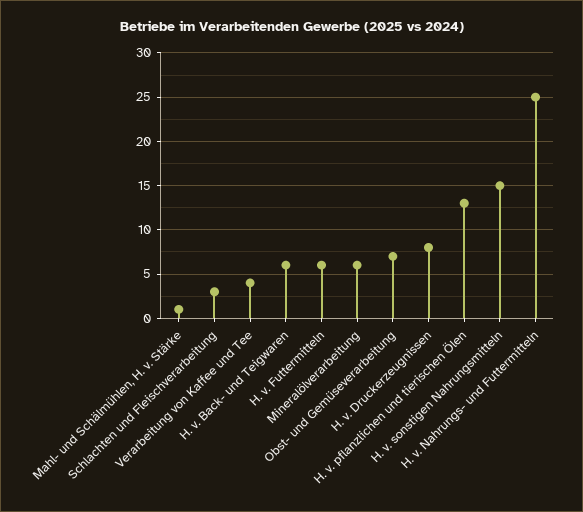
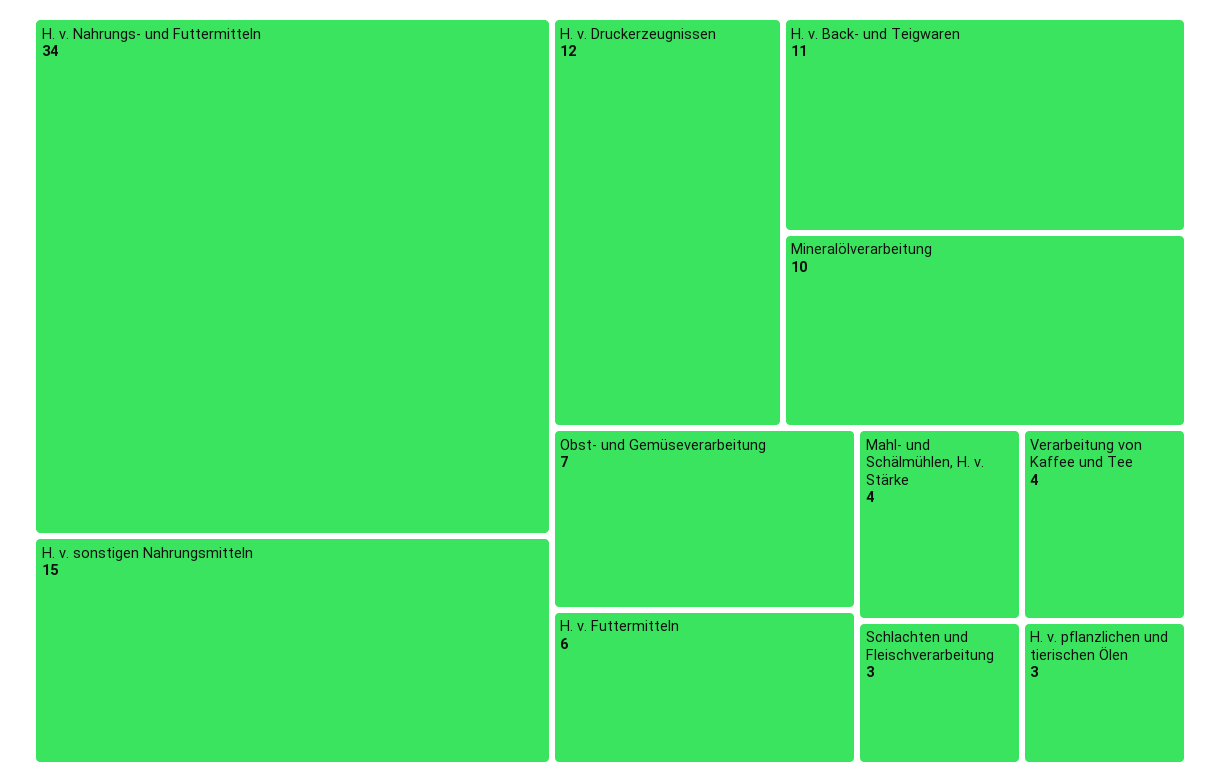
  {
-   "Mahl- und Schälmühlen, H. v. Stärke": 1,
+   "Mahl- und Schälmühlen, H. v. Stärke": 4,
    "Schlachten und Fleischverarbeitung": 3,
    "Verarbeitung von Kaffee und Tee": 4,
-   "H. v. Back- und Teigwaren": 6,
+   "H. v. Back- und Teigwaren": 11,
    "H. v. Futtermitteln": 6,
-   "Mineralölverarbeitung": 6,
+   "Mineralölverarbeitung": 10,
    "Obst- und Gemüseverarbeitung": 7,
-   "H. v. Druckerzeugnissen": 8,
+   "H. v. Druckerzeugnissen": 12,
-   "H. v. pflanzlichen und tierischen Ölen": 13,
+   "H. v. pflanzlichen und tierischen Ölen": 3,
    "H. v. sonstigen Nahrungsmitteln": 15,
-   "H. v. Nahrungs- und Futtermitteln": 25
+   "H. v. Nahrungs- und Futtermitteln": 34
  }

